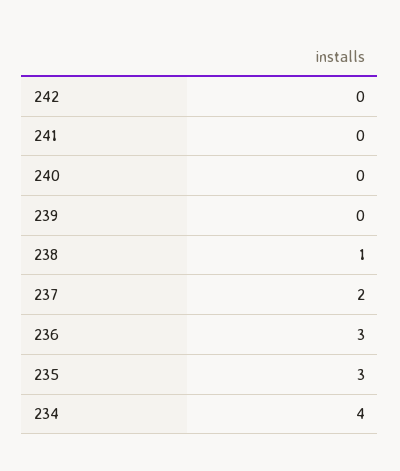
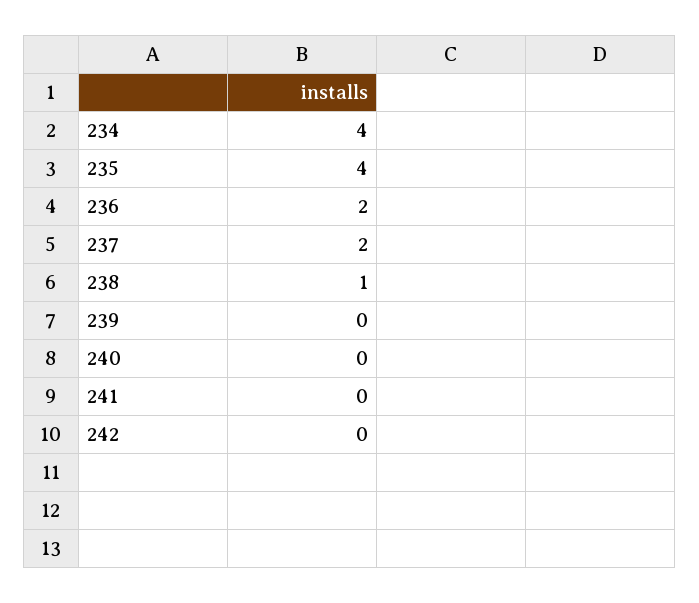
  {
    "242": 0,
    "241": 0,
    "240": 0,
    "239": 0,
    "238": 1,
    "237": 2,
-   "236": 3,
+   "236": 2,
-   "235": 3,
+   "235": 4,
    "234": 4
  }

